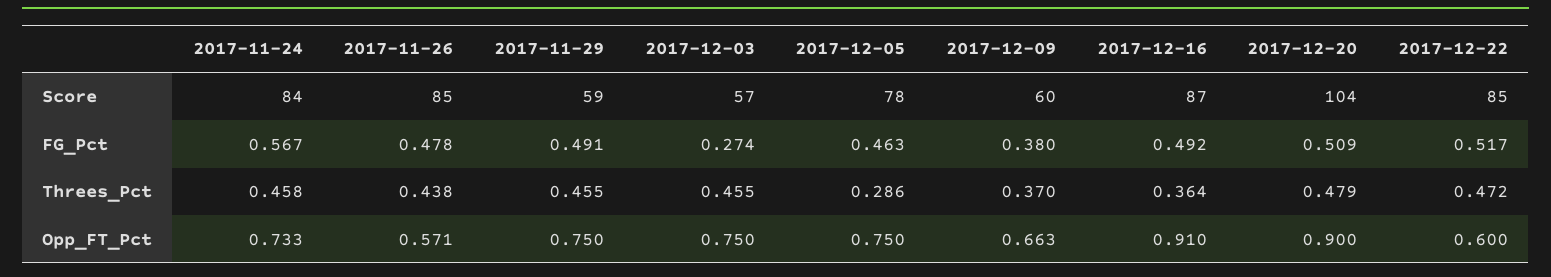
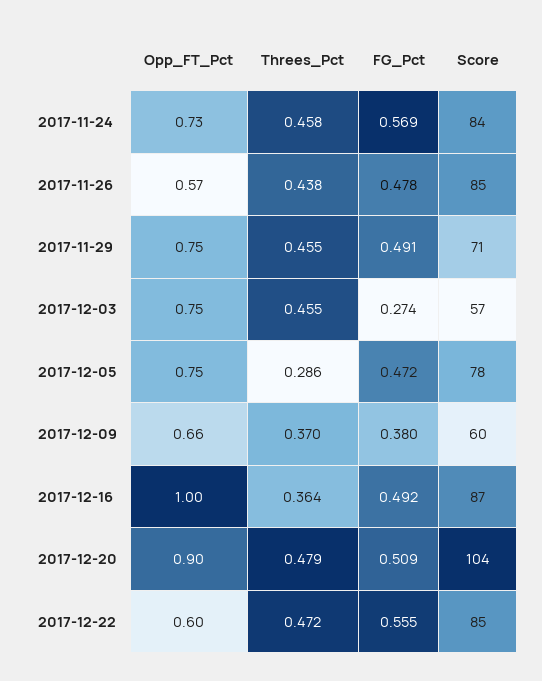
  {
    "2017-11-24": {
      "Score": 84,
-     "FG_Pct": 0.567,
+     "FG_Pct": 0.569,
      "Threes_Pct": 0.458,
      "Opp_FT_Pct": 0.733
    },
    "2017-11-26": {
      "Score": 85,
      "FG_Pct": 0.478,
      "Threes_Pct": 0.438,
      "Opp_FT_Pct": 0.571
    },
    "2017-11-29": {
-     "Score": 59,
+     "Score": 71,
      "FG_Pct": 0.491,
      "Threes_Pct": 0.455,
      "Opp_FT_Pct": 0.75
    },
    "2017-12-03": {
      "Score": 57,
      "FG_Pct": 0.274,
      "Threes_Pct": 0.455,
      "Opp_FT_Pct": 0.75
    },
    "2017-12-05": {
      "Score": 78,
-     "FG_Pct": 0.463,
+     "FG_Pct": 0.472,
      "Threes_Pct": 0.286,
      "Opp_FT_Pct": 0.75
    },
    "2017-12-09": {
      "Score": 60,
      "FG_Pct": 0.38,
      "Threes_Pct": 0.37,
      "Opp_FT_Pct": 0.663
    },
    "2017-12-16": {
      "Score": 87,
      "FG_Pct": 0.492,
      "Threes_Pct": 0.364,
-     "Opp_FT_Pct": 0.91
+     "Opp_FT_Pct": 1
    },
    "2017-12-20": {
      "Score": 104,
      "FG_Pct": 0.509,
      "Threes_Pct": 0.479,
      "Opp_FT_Pct": 0.9
    },
    "2017-12-22": {
      "Score": 85,
-     "FG_Pct": 0.517,
+     "FG_Pct": 0.555,
      "Threes_Pct": 0.472,
      "Opp_FT_Pct": 0.6
    }
  }

